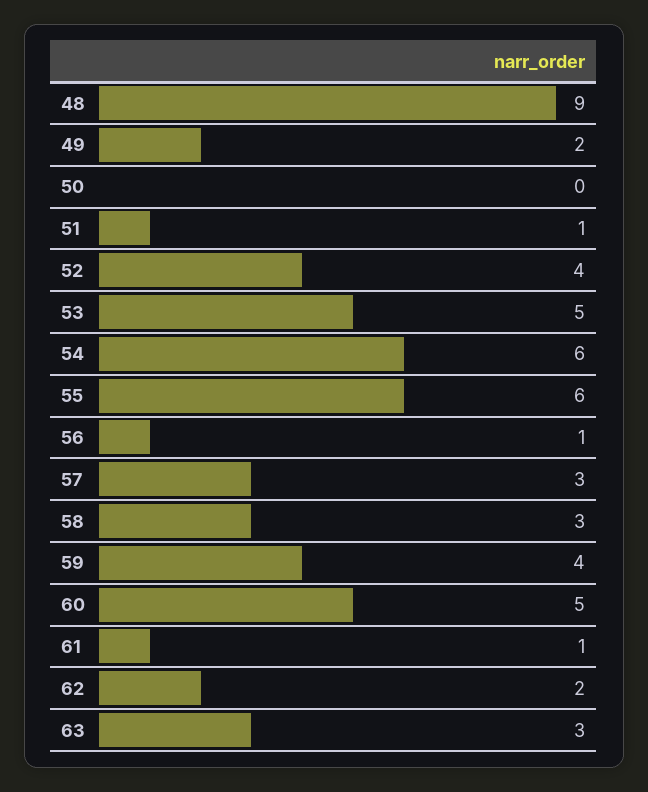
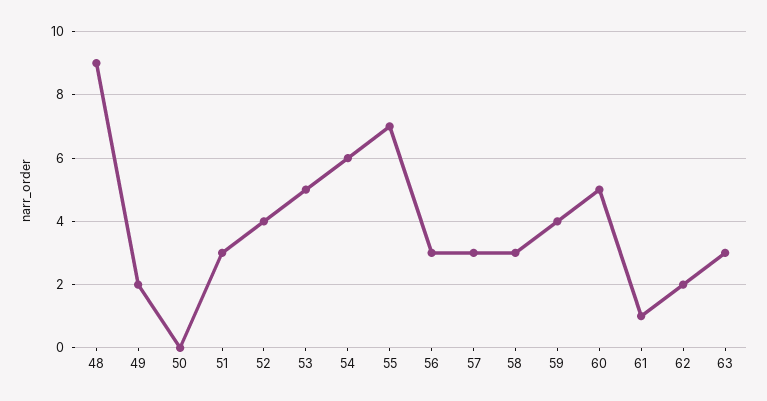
  {
    "48": 9,
    "49": 2,
    "50": 0,
-   "51": 1,
+   "51": 3,
    "52": 4,
    "53": 5,
    "54": 6,
-   "55": 6,
+   "55": 7,
-   "56": 1,
+   "56": 3,
    "57": 3,
    "58": 3,
    "59": 4,
    "60": 5,
    "61": 1,
    "62": 2,
    "63": 3
  }

